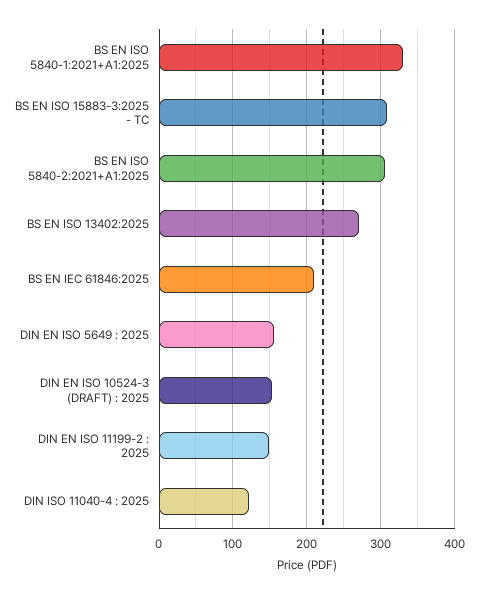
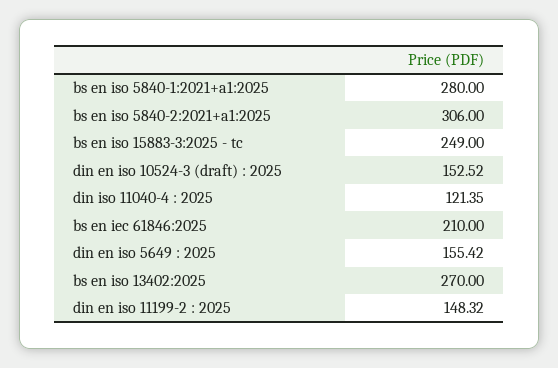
  {
-   "BS EN ISO 5840-1:2021+A1:2025": 330,
+   "BS EN ISO 5840-1:2021+A1:2025": 280,
-   "BS EN ISO 15883-3:2025 - TC": 310,
+   "BS EN ISO 15883-3:2025 - TC": 249,
    "BS EN ISO 5840-2:2021+A1:2025": 306,
    "BS EN ISO 13402:2025": 270,
    "BS EN IEC 61846:2025": 210,
    "DIN EN ISO 5649 : 2025": 155.42,
    "DIN EN ISO 10524-3 (DRAFT) : 2025": 152.52,
    "DIN EN ISO 11199-2 : 2025": 148.32,
    "DIN ISO 11040-4 : 2025": 121.35
  }

